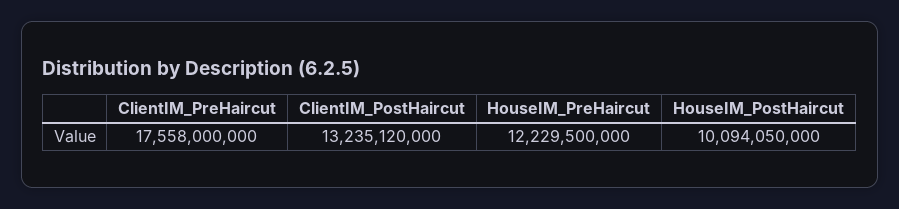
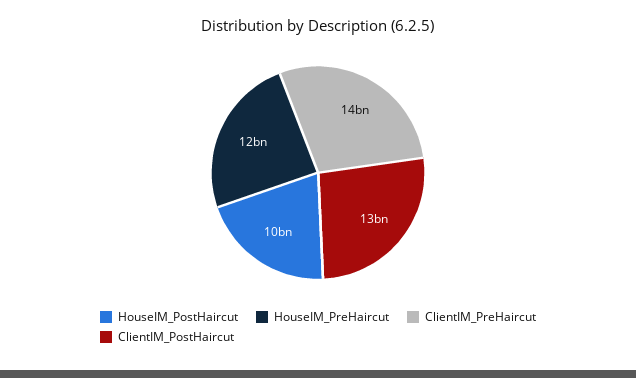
  {
-   "ClientIM_PreHaircut": 17558000000,
+   "ClientIM_PreHaircut": 14000000000,
    "ClientIM_PostHaircut": 13235120000,
    "HouseIM_PreHaircut": 12229500000,
    "HouseIM_PostHaircut": 10094050000
  }

